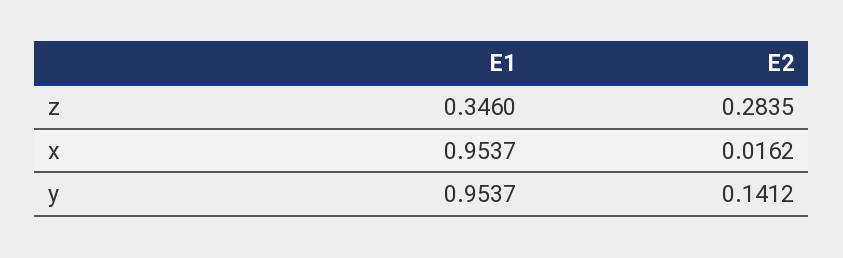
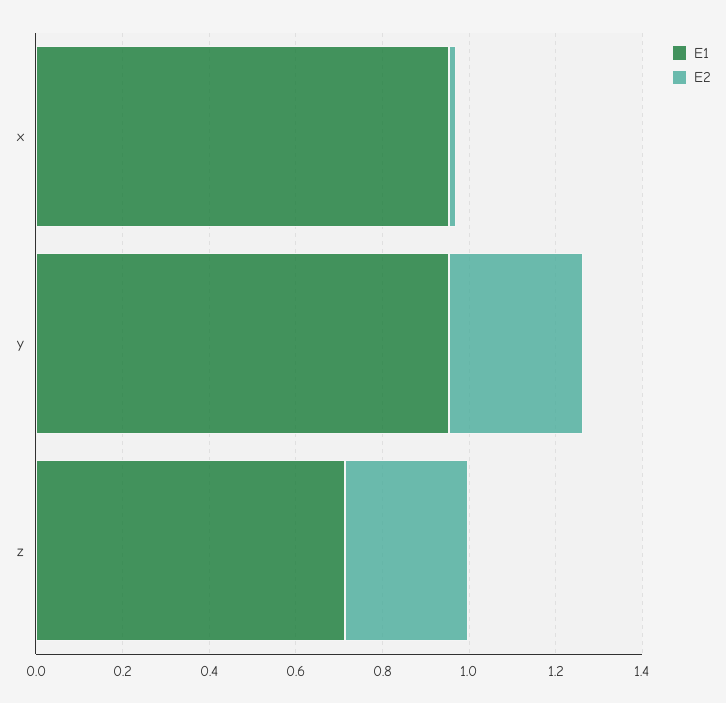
  {
    "E1": {
-     "z": 0.346,
+     "z": 0.7,
      "x": 0.9537,
      "y": 0.9537
    },
    "E2": {
      "z": 0.2835,
      "x": 0.0162,
-     "y": 0.1412
+     "y": 0.3
    }
  }

